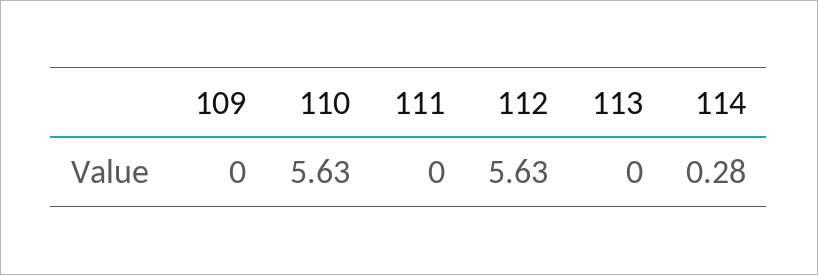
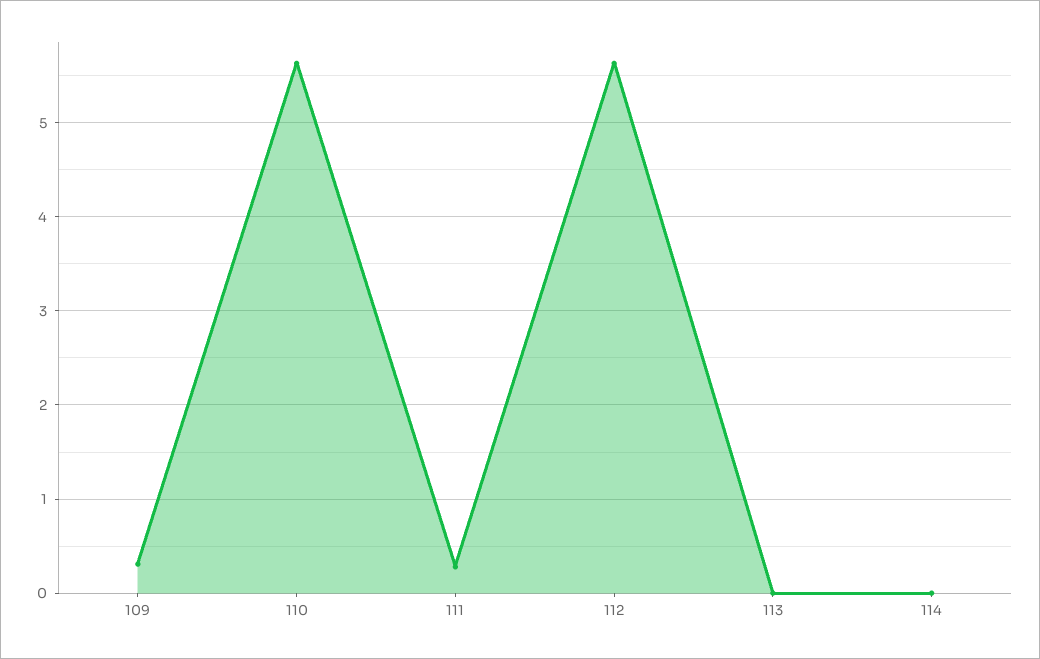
  {
-   "109": 0,
+   "109": 0.3,
    "110": 5.63,
-   "111": 0,
+   "111": 0.3,
    "112": 5.63,
    "113": 0,
-   "114": 0.28
+   "114": 0
  }

